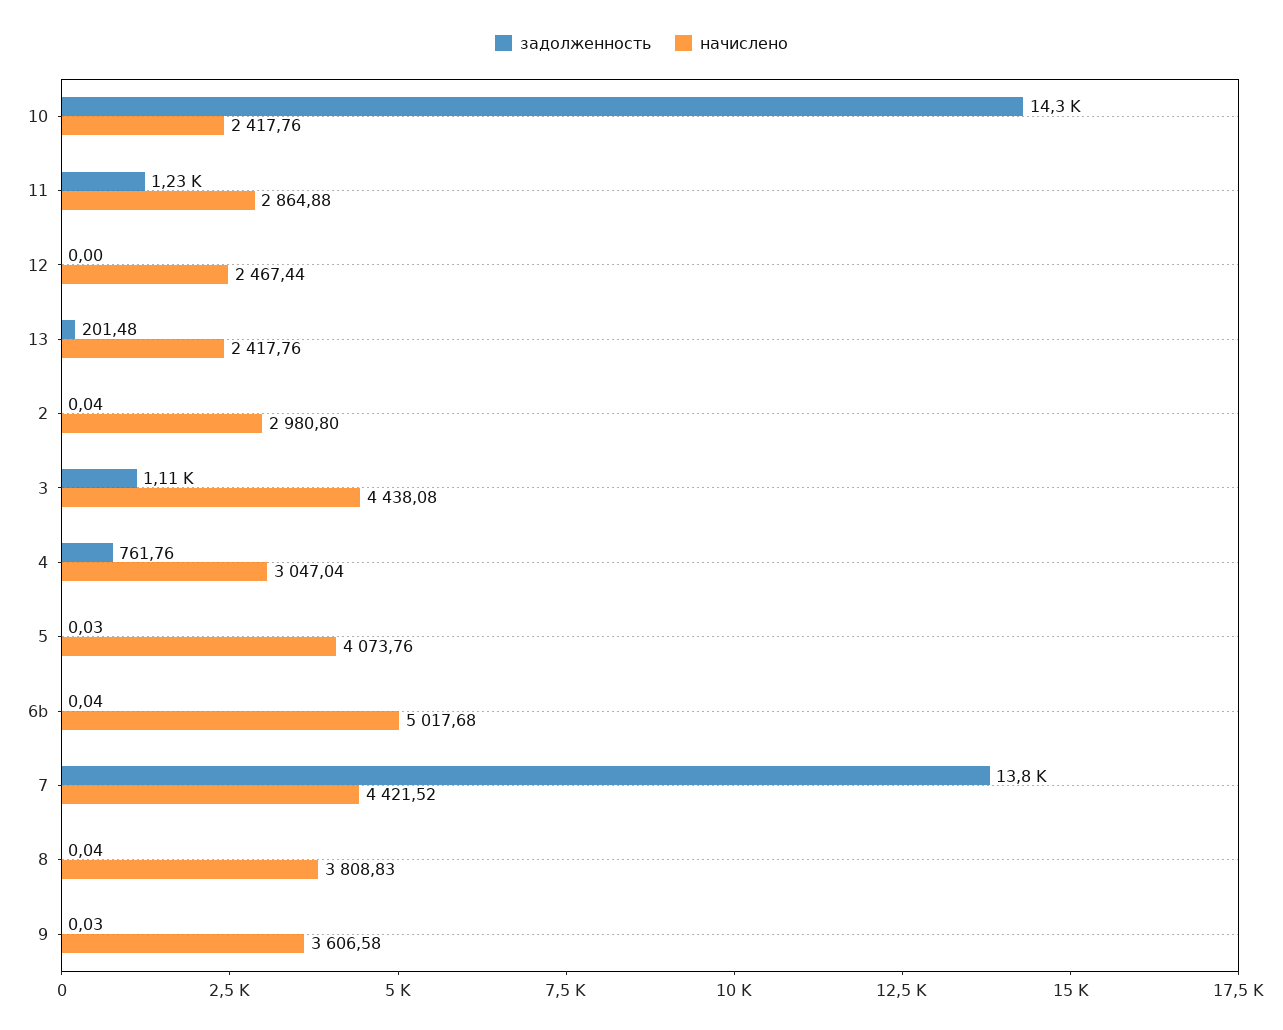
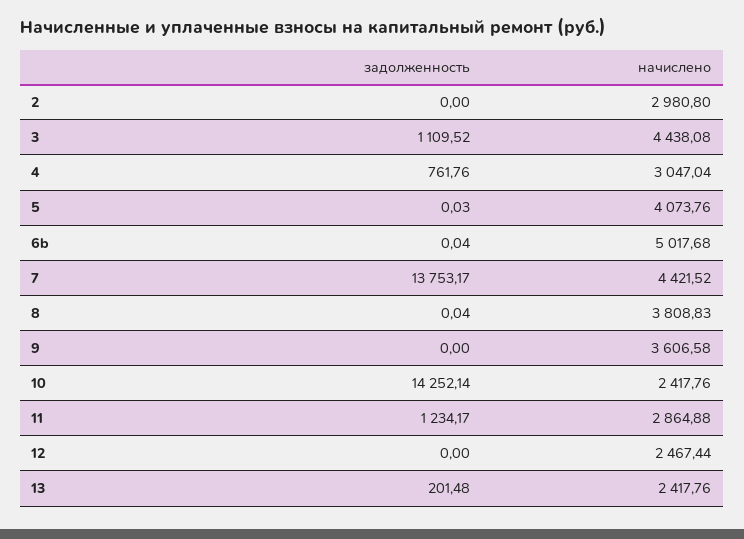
  {
    "задолженность": {
      "10": 14252.14,
      "11": 1234.17,
      "12": 0,
      "13": 201.48,
-     "2": 0.04,
+     "2": 0,
      "3": 1109.52,
      "4": 761.76,
      "5": 0.03,
      "6b": 0.04,
      "7": 13753.17,
      "8": 0.04,
-     "9": 0.03
+     "9": 0
    },
    "начислено": {
      "10": 2417.76,
      "11": 2864.88,
      "12": 2467.44,
      "13": 2417.76,
      "2": 2980.8,
      "3": 4438.08,
      "4": 3047.04,
      "5": 4073.76,
      "6b": 5017.68,
      "7": 4421.52,
      "8": 3808.83,
      "9": 3606.58
    }
  }

